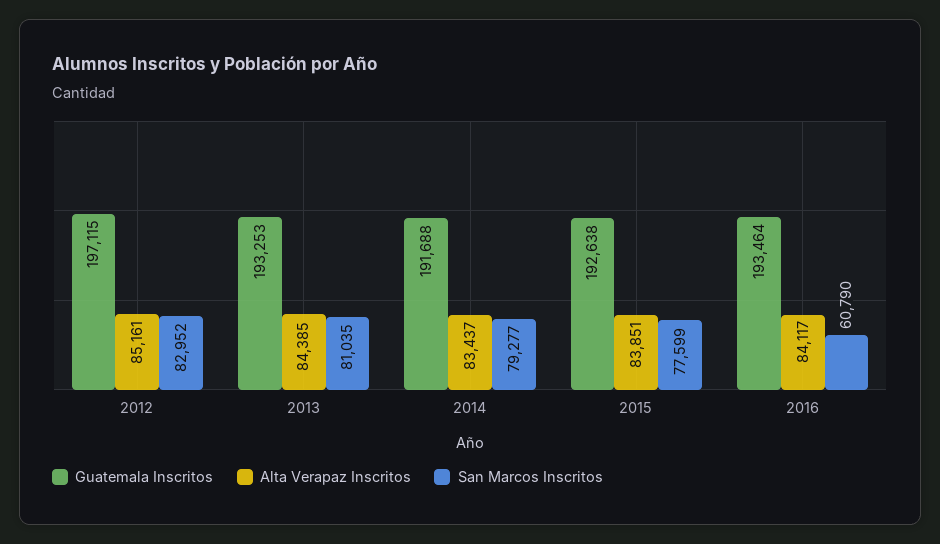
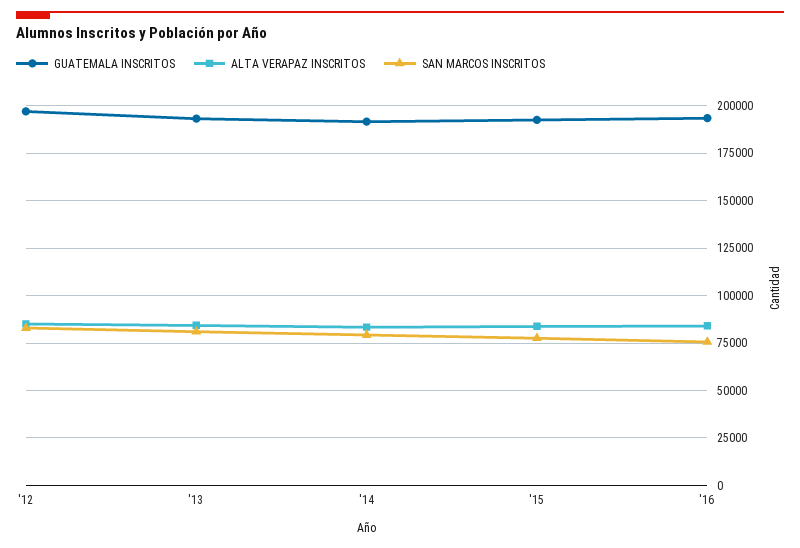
  {
    "Guatemala Inscritos": {
      "2012": 197115,
      "2013": 193253,
      "2014": 191688,
      "2015": 192638,
      "2016": 193464
    },
    "Alta Verapaz Inscritos": {
      "2012": 85161,
      "2013": 84385,
      "2014": 83437,
      "2015": 83851,
      "2016": 84117
    },
    "San Marcos Inscritos": {
      "2012": 82952,
      "2013": 81035,
      "2014": 79277,
      "2015": 77599,
-     "2016": 60790
+     "2016": 75000
    }
  }

